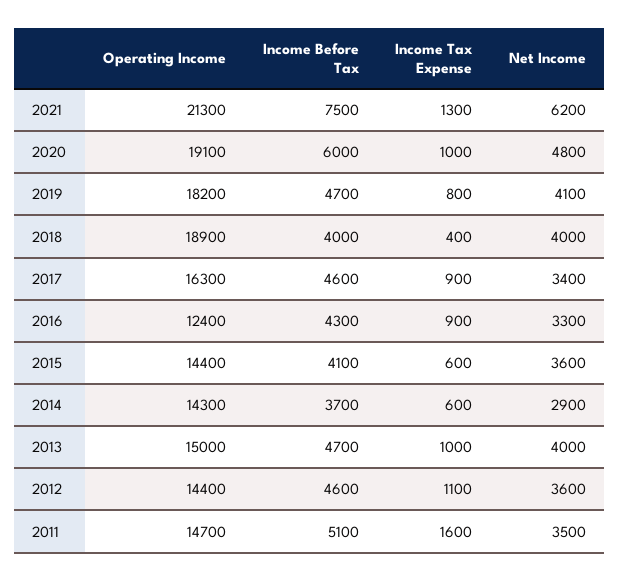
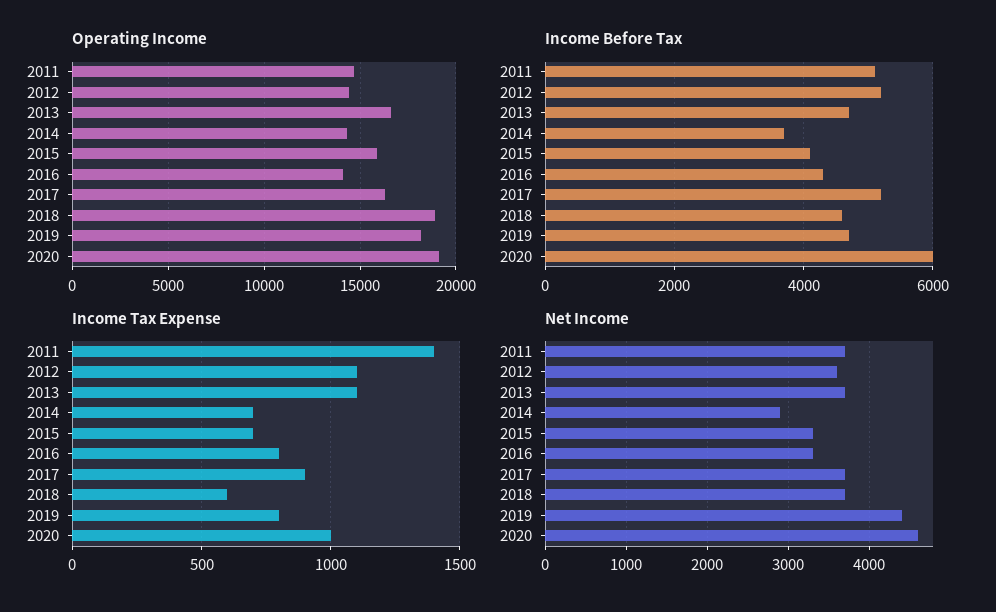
  {
    "Operating Income": {
-     "2021": 21300,
      "2020": 19100,
      "2019": 18200,
      "2018": 18900,
      "2017": 16300,
-     "2016": 12400,
+     "2016": 14000,
-     "2015": 14400,
+     "2015": 16000,
      "2014": 14300,
-     "2013": 15000,
+     "2013": 16500,
      "2012": 14400,
      "2011": 14700
    },
    "Income Before Tax": {
-     "2021": 7500,
      "2020": 6000,
      "2019": 4700,
-     "2018": 4000,
+     "2018": 4600,
-     "2017": 4600,
+     "2017": 5200,
      "2016": 4300,
      "2015": 4100,
      "2014": 3700,
      "2013": 4700,
-     "2012": 4600,
+     "2012": 5200,
      "2011": 5100
    },
    "Income Tax Expense": {
-     "2021": 1300,
      "2020": 1000,
      "2019": 800,
-     "2018": 400,
+     "2018": 600,
      "2017": 900,
-     "2016": 900,
+     "2016": 800,
-     "2015": 600,
+     "2015": 700,
-     "2014": 600,
+     "2014": 700,
-     "2013": 1000,
+     "2013": 1100,
      "2012": 1100,
-     "2011": 1600
+     "2011": 1400
    },
    "Net Income": {
-     "2021": 6200,
-     "2020": 4800,
+     "2020": 4600,
-     "2019": 4100,
+     "2019": 4400,
-     "2018": 4000,
+     "2018": 3700,
-     "2017": 3400,
+     "2017": 3700,
      "2016": 3300,
-     "2015": 3600,
+     "2015": 3300,
      "2014": 2900,
-     "2013": 4000,
+     "2013": 3700,
      "2012": 3600,
-     "2011": 3500
+     "2011": 3700
    }
  }

